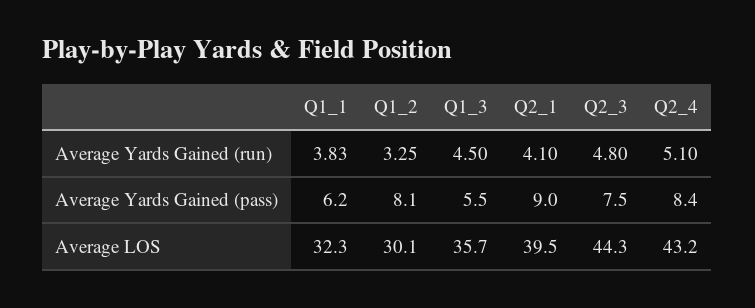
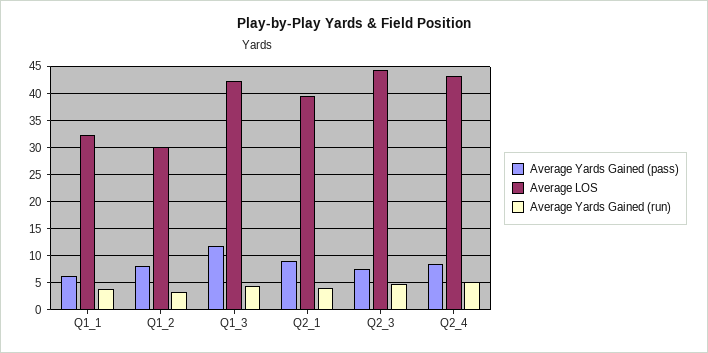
  {
    "Average Yards Gained (run)": {
      "Q1_1": 3.83,
      "Q1_2": 3.25,
      "Q1_3": 4.5,
      "Q2_1": 4.1,
      "Q2_3": 4.8,
      "Q2_4": 5.1
    },
    "Average Yards Gained (pass)": {
      "Q1_1": 6.2,
      "Q1_2": 8.1,
-     "Q1_3": 5.5,
+     "Q1_3": 12.5,
      "Q2_1": 9,
      "Q2_3": 7.5,
      "Q2_4": 8.4
    },
    "Average LOS": {
      "Q1_1": 32.3,
      "Q1_2": 30.1,
-     "Q1_3": 35.7,
+     "Q1_3": 42.5,
      "Q2_1": 39.5,
      "Q2_3": 44.3,
      "Q2_4": 43.2
    }
  }

